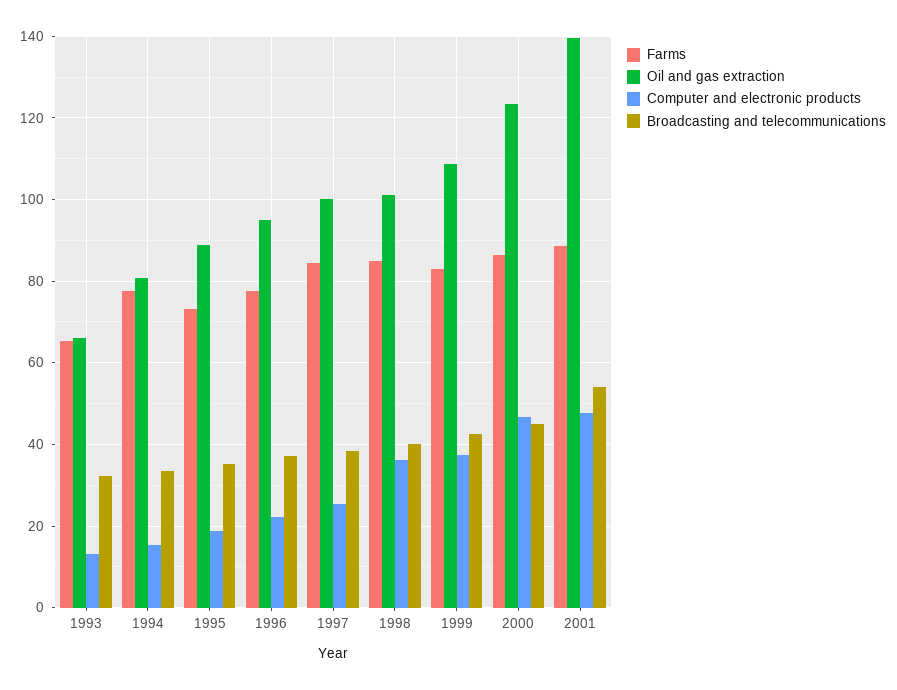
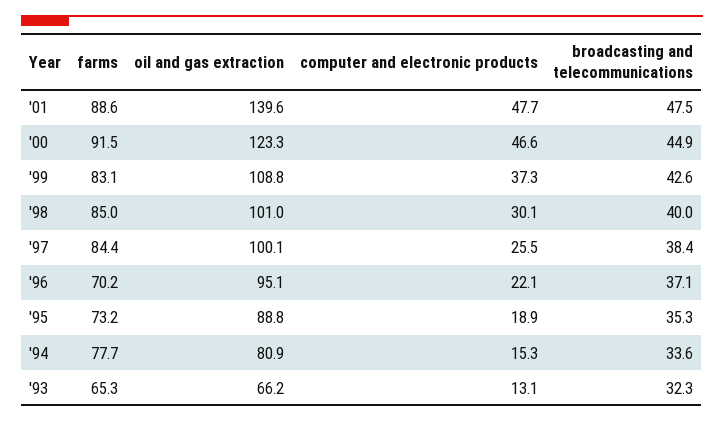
  {
    "Farms": {
      "1993": 65.3,
      "1994": 77.7,
      "1995": 73.2,
-     "1996": 78,
+     "1996": 70.2,
      "1997": 84.4,
      "1998": 85,
      "1999": 83.1,
-     "2000": 86,
+     "2000": 91.5,
      "2001": 88.6
    },
    "Oil and gas extraction": {
      "1993": 66.2,
      "1994": 80.9,
      "1995": 88.8,
      "1996": 95.1,
      "1997": 100.1,
      "1998": 101,
      "1999": 108.8,
      "2000": 123.3,
      "2001": 139.6
    },
    "Computer and electronic products": {
      "1993": 13.1,
      "1994": 15.3,
      "1995": 18.9,
      "1996": 22.1,
      "1997": 25.5,
-     "1998": 36,
+     "1998": 30.1,
      "1999": 37.3,
      "2000": 46.6,
      "2001": 47.7
    },
    "Broadcasting and telecommunications": {
      "1993": 32.3,
      "1994": 33.6,
      "1995": 35.3,
      "1996": 37.1,
      "1997": 38.4,
      "1998": 40,
      "1999": 42.6,
      "2000": 44.9,
-     "2001": 54
+     "2001": 47.5
    }
  }

